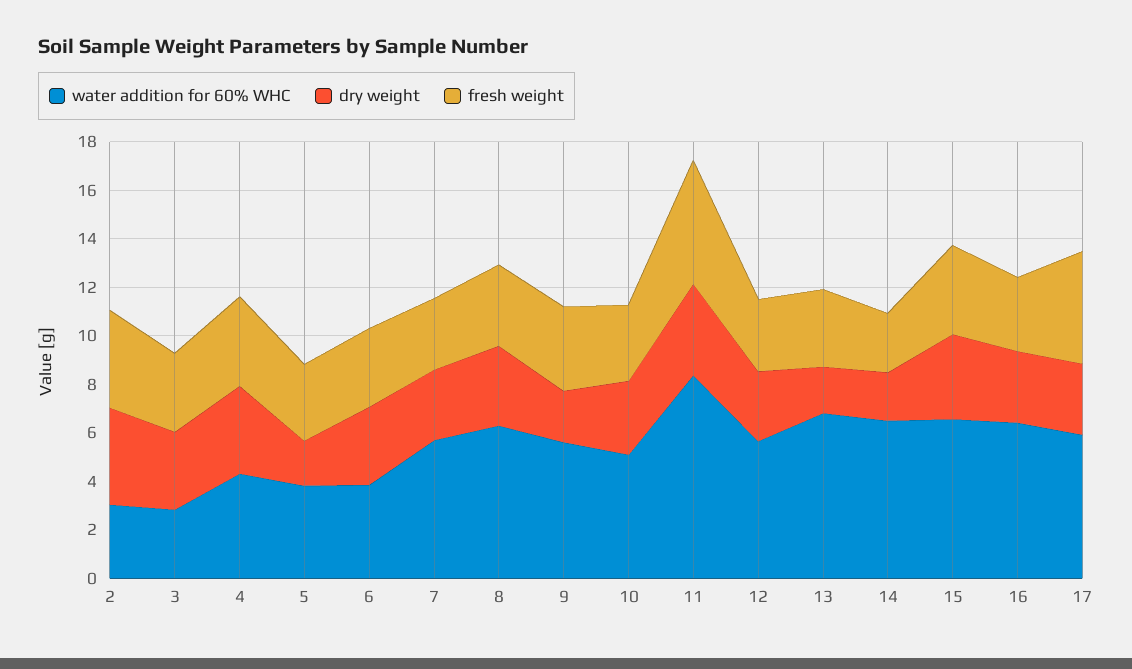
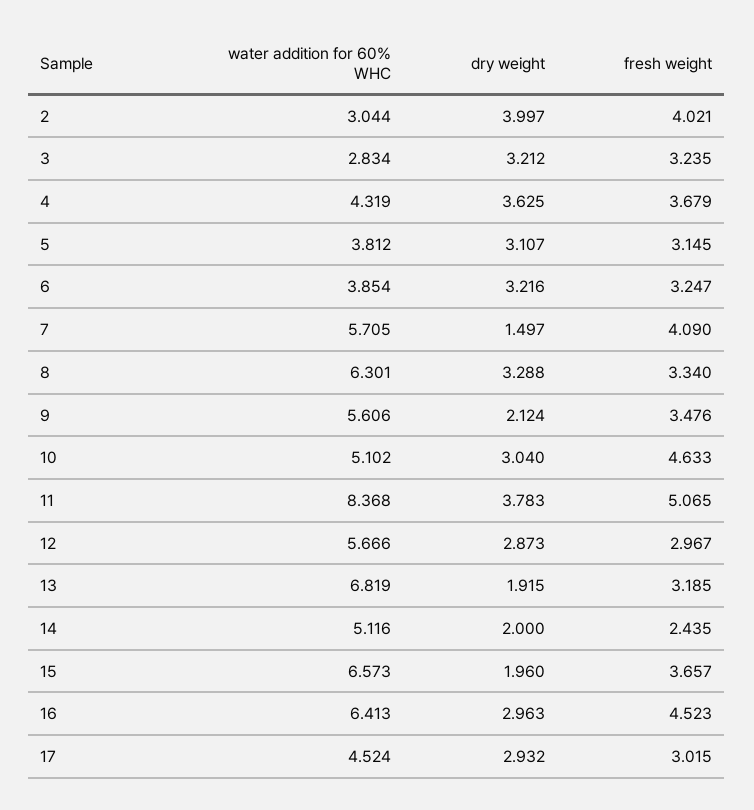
  {
    "water addition for 60% WHC": {
      "2": 3.044,
      "3": 2.834,
      "4": 4.319,
      "5": 3.812,
      "6": 3.854,
      "7": 5.705,
      "8": 6.301,
      "9": 5.606,
      "10": 5.102,
      "11": 8.368,
      "12": 5.666,
      "13": 6.819,
-     "14": 6.5,
+     "14": 5.116,
      "15": 6.573,
      "16": 6.413,
-     "17": 6
+     "17": 4.524
    },
    "dry weight": {
      "2": 3.997,
      "3": 3.212,
      "4": 3.625,
-     "5": 2,
+     "5": 3.107,
      "6": 3.216,
-     "7": 3,
+     "7": 1.497,
      "8": 3.288,
      "9": 2.124,
      "10": 3.04,
      "11": 3.783,
      "12": 2.873,
      "13": 1.915,
      "14": 2,
-     "15": 3.5,
+     "15": 1.96,
      "16": 2.963,
      "17": 2.932
    },
    "fresh weight": {
      "2": 4.021,
      "3": 3.235,
      "4": 3.679,
      "5": 3.145,
      "6": 3.247,
-     "7": 3,
+     "7": 4.09,
      "8": 3.34,
      "9": 3.476,
-     "10": 3,
+     "10": 4.633,
      "11": 5.065,
      "12": 2.967,
      "13": 3.185,
      "14": 2.435,
      "15": 3.657,
-     "16": 3,
+     "16": 4.523,
-     "17": 4.5
+     "17": 3.015
    }
  }

